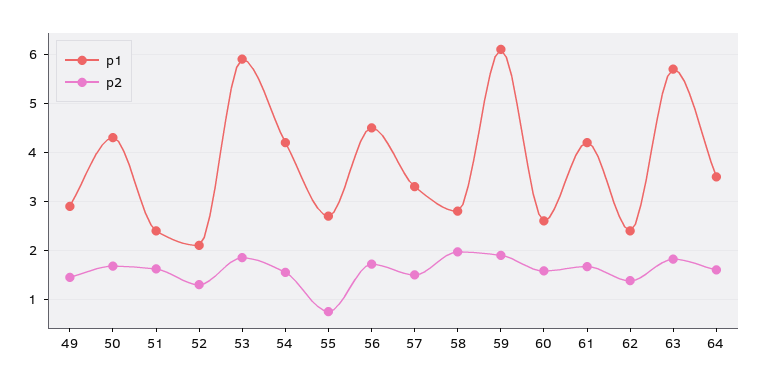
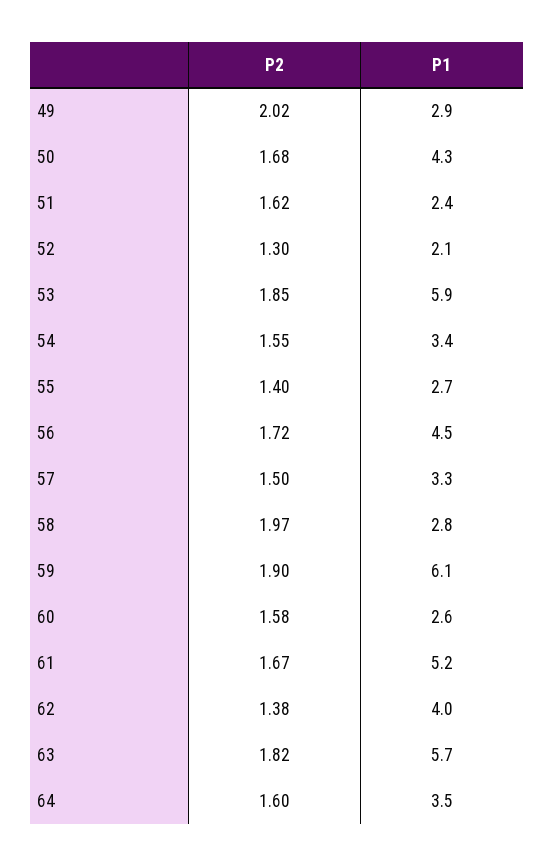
  {
    "p1": {
      "49": 2.9,
      "50": 4.3,
      "51": 2.4,
      "52": 2.1,
      "53": 5.9,
-     "54": 4.2,
+     "54": 3.4,
      "55": 2.7,
      "56": 4.5,
      "57": 3.3,
      "58": 2.8,
      "59": 6.1,
      "60": 2.6,
-     "61": 4.2,
+     "61": 5.2,
-     "62": 2.4,
+     "62": 4,
      "63": 5.7,
      "64": 3.5
    },
    "p2": {
-     "49": 1.4,
+     "49": 2.02,
      "50": 1.68,
      "51": 1.62,
      "52": 1.3,
      "53": 1.85,
      "54": 1.55,
-     "55": 0.8,
+     "55": 1.4,
      "56": 1.72,
      "57": 1.5,
      "58": 1.97,
      "59": 1.9,
      "60": 1.58,
      "61": 1.67,
      "62": 1.38,
      "63": 1.82,
      "64": 1.6
    }
  }

